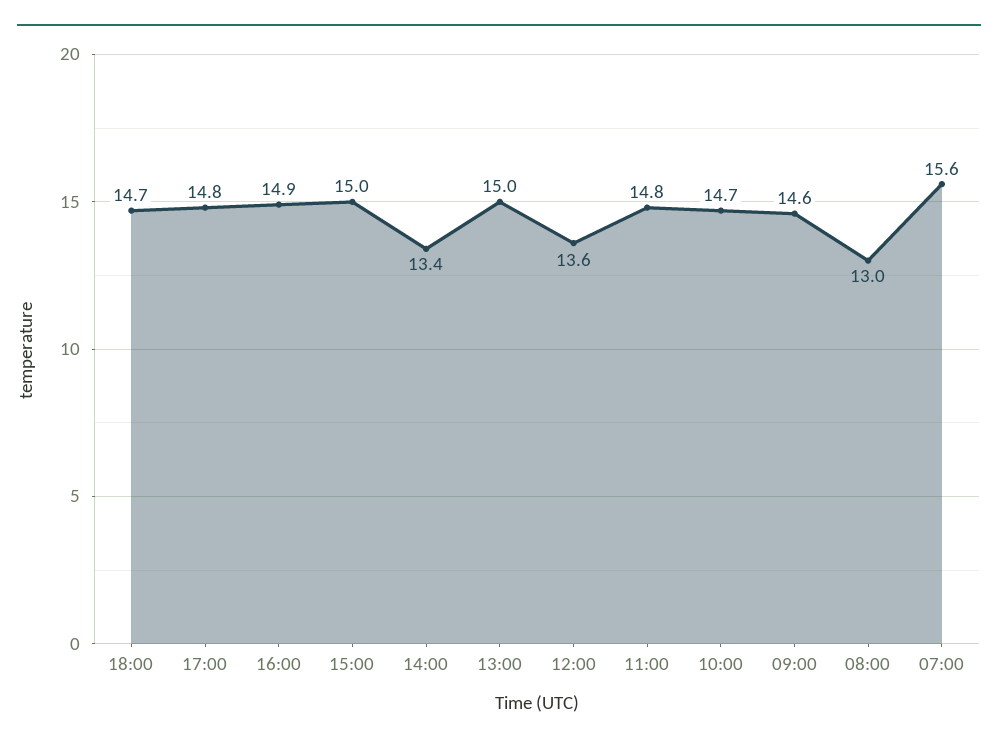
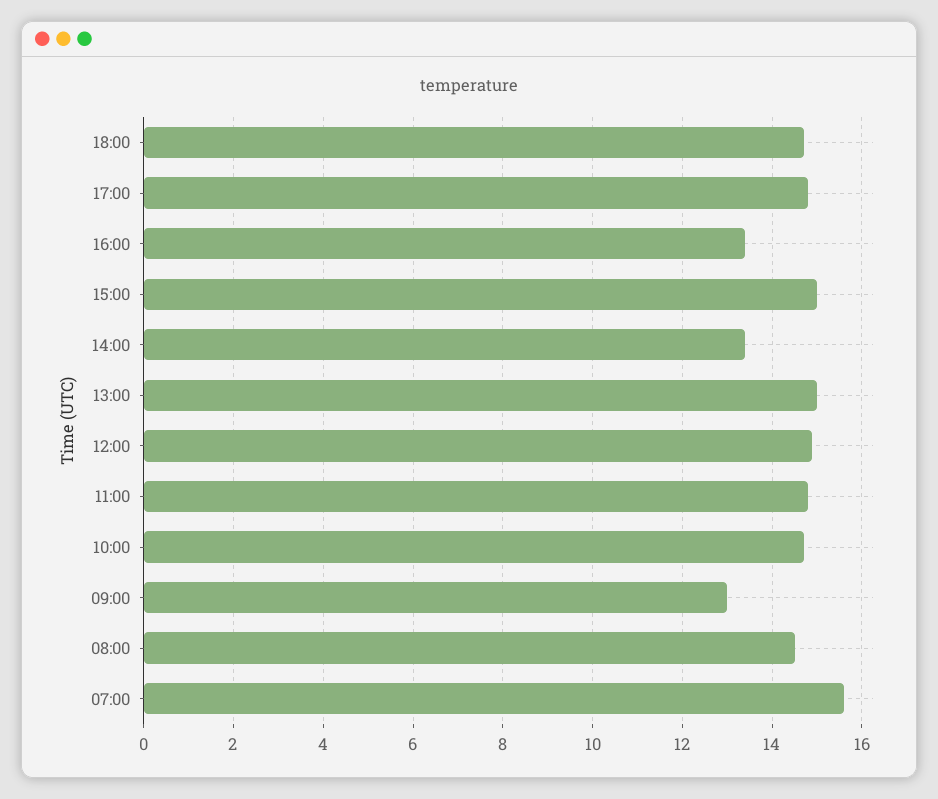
  {
    "18:00": 14.7,
    "17:00": 14.8,
-   "16:00": 14.9,
+   "16:00": 13.5,
    "15:00": 15,
    "14:00": 13.4,
    "13:00": 15,
-   "12:00": 13.6,
+   "12:00": 15,
    "11:00": 14.8,
    "10:00": 14.7,
-   "09:00": 14.6,
+   "09:00": 13,
-   "08:00": 13,
+   "08:00": 14.5,
    "07:00": 15.6
  }

